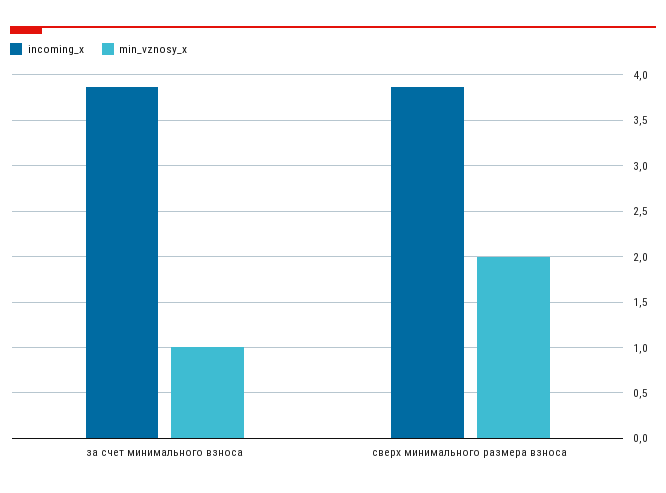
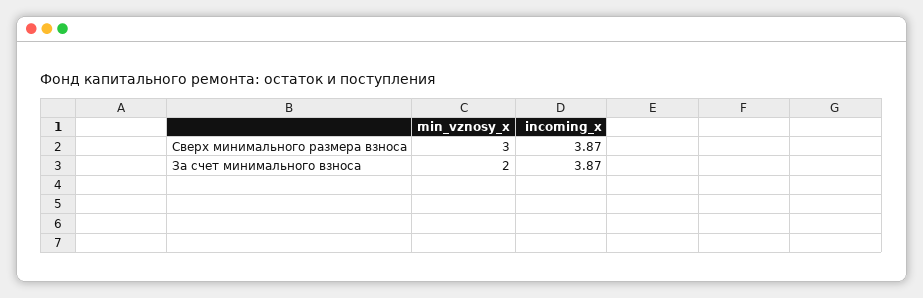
  {
    "incoming_x": {
      "за счет минимального взноса": 3.87,
      "сверх минимального размера взноса": 3.87
    },
    "min_vznosy_x": {
-     "за счет минимального взноса": 1,
+     "за счет минимального взноса": 2,
-     "сверх минимального размера взноса": 2
+     "сверх минимального размера взноса": 3
    }
  }

